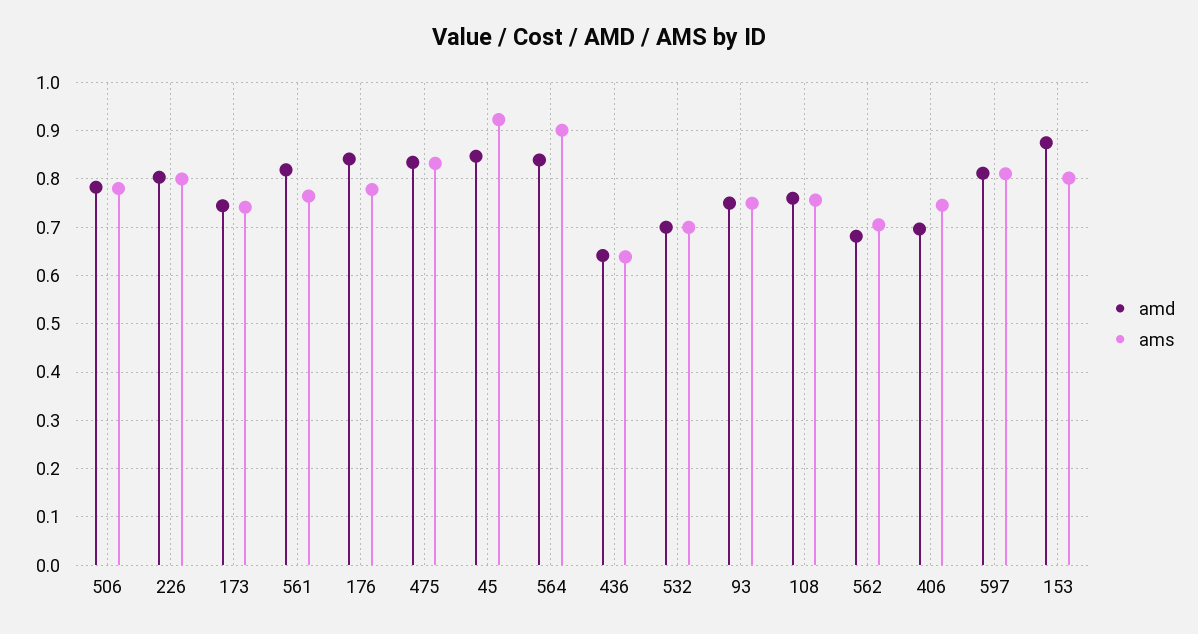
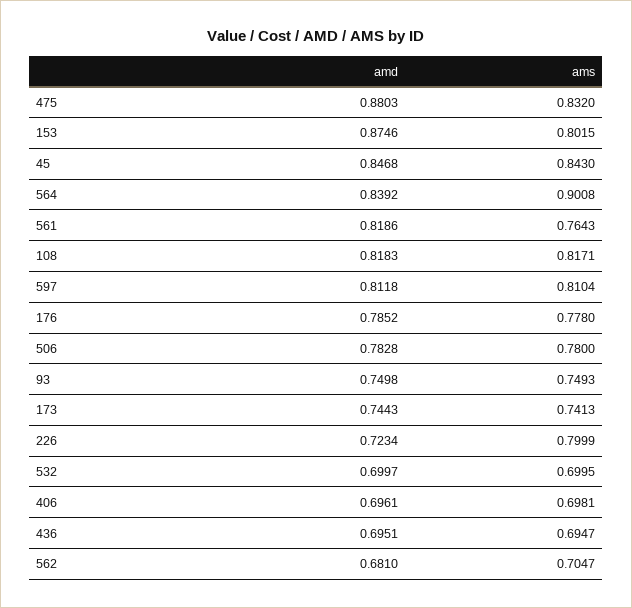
  {
    "amd": {
      "506": 0.7828,
-     "226": 0.8,
+     "226": 0.7234,
      "173": 0.7443,
      "561": 0.8186,
-     "176": 0.84,
+     "176": 0.7852,
-     "475": 0.84,
+     "475": 0.8803,
      "45": 0.8468,
      "564": 0.8392,
-     "436": 0.64,
+     "436": 0.6951,
      "532": 0.6997,
      "93": 0.7498,
-     "108": 0.76,
+     "108": 0.8183,
      "562": 0.681,
      "406": 0.6961,
      "597": 0.8118,
      "153": 0.8746
    },
    "ams": {
      "506": 0.78,
      "226": 0.7999,
      "173": 0.7413,
      "561": 0.7643,
      "176": 0.778,
      "475": 0.832,
-     "45": 0.92,
+     "45": 0.843,
      "564": 0.9008,
-     "436": 0.64,
+     "436": 0.6947,
      "532": 0.6995,
      "93": 0.7493,
-     "108": 0.76,
+     "108": 0.8171,
      "562": 0.7047,
-     "406": 0.74,
+     "406": 0.6981,
      "597": 0.8104,
      "153": 0.8015
    }
  }

